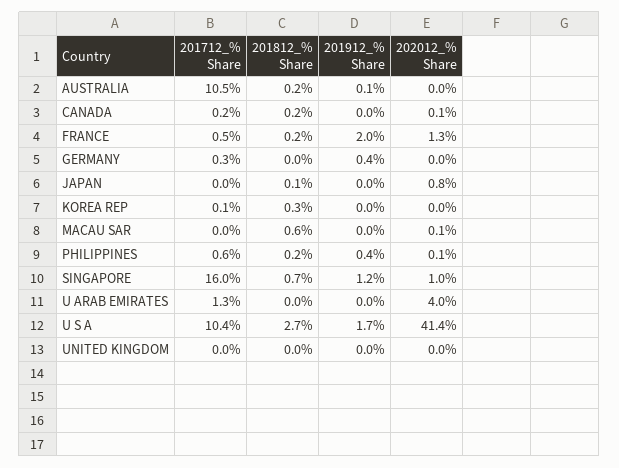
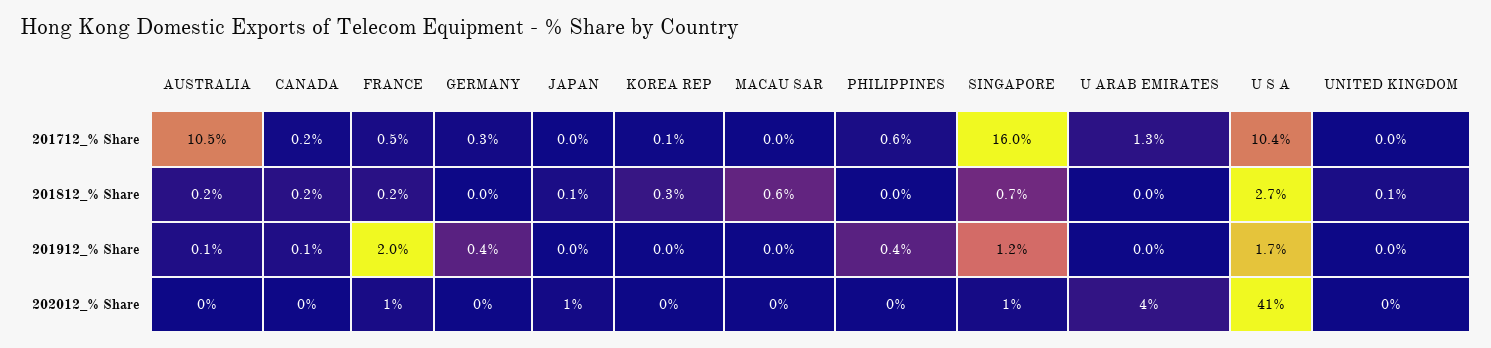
  {
    "201712_% Share": {
      "AUSTRALIA": 10.5,
      "CANADA": 0.2,
      "FRANCE": 0.5,
      "GERMANY": 0.3,
      "JAPAN": 0,
      "KOREA REP": 0.1,
      "MACAU SAR": 0,
      "PHILIPPINES": 0.6,
      "SINGAPORE": 16,
      "U ARAB EMIRATES": 1.3,
      "U S A": 10.4,
      "UNITED KINGDOM": 0
    },
    "201812_% Share": {
      "AUSTRALIA": 0.2,
      "CANADA": 0.2,
      "FRANCE": 0.2,
      "GERMANY": 0,
      "JAPAN": 0.1,
      "KOREA REP": 0.3,
      "MACAU SAR": 0.6,
-     "PHILIPPINES": 0.2,
+     "PHILIPPINES": 0,
      "SINGAPORE": 0.7,
      "U ARAB EMIRATES": 0,
      "U S A": 2.7,
-     "UNITED KINGDOM": 0
+     "UNITED KINGDOM": 0.1
    },
    "201912_% Share": {
      "AUSTRALIA": 0.1,
-     "CANADA": 0,
+     "CANADA": 0.1,
      "FRANCE": 2,
      "GERMANY": 0.4,
      "JAPAN": 0,
      "KOREA REP": 0,
      "MACAU SAR": 0,
      "PHILIPPINES": 0.4,
      "SINGAPORE": 1.2,
      "U ARAB EMIRATES": 0,
      "U S A": 1.7,
      "UNITED KINGDOM": 0
    },
    "202012_% Share": {
      "AUSTRALIA": 0,
      "CANADA": 0.1,
      "FRANCE": 1.3,
      "GERMANY": 0,
      "JAPAN": 0.8,
      "KOREA REP": 0,
      "MACAU SAR": 0.1,
      "PHILIPPINES": 0.1,
      "SINGAPORE": 1,
      "U ARAB EMIRATES": 4,
      "U S A": 41.4,
      "UNITED KINGDOM": 0
    }
  }

